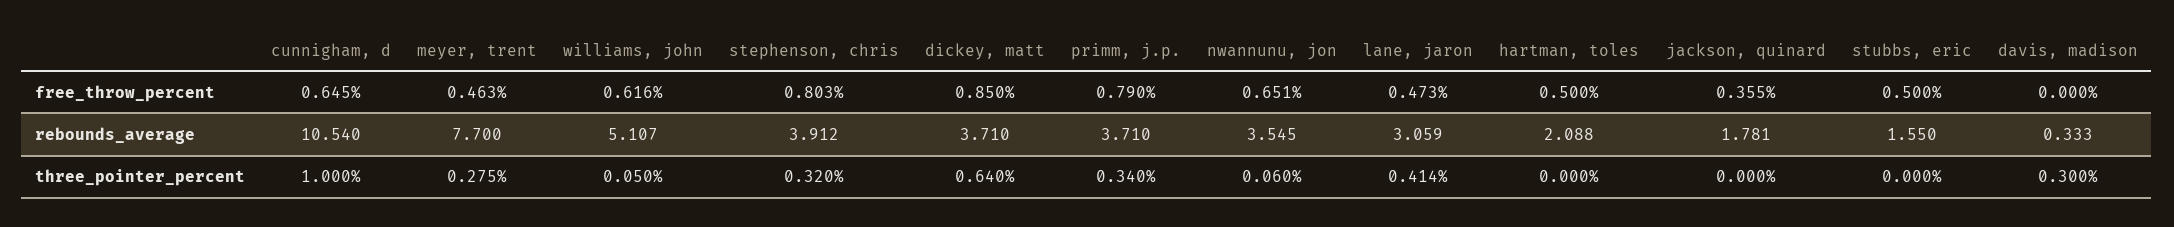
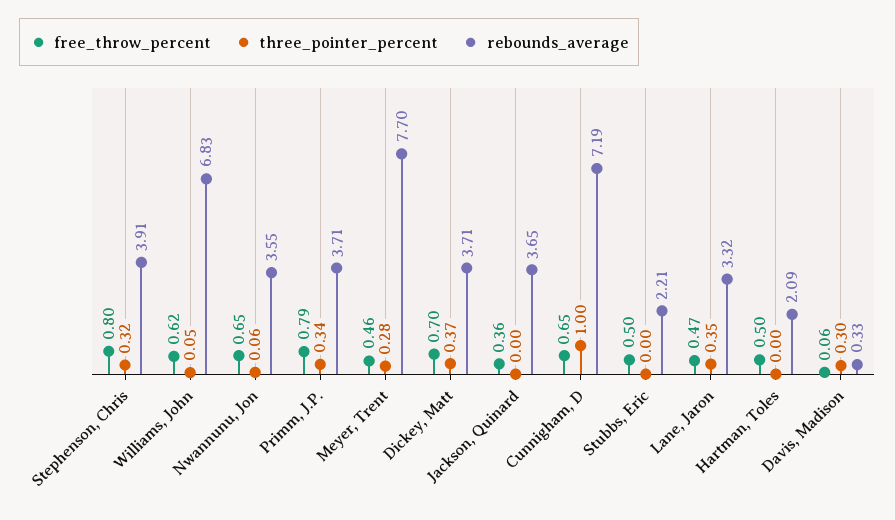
  {
    "free_throw_percent": {
      "cunnigham, d": 0.645,
      "meyer, trent": 0.463,
      "williams, john": 0.616,
      "stephenson, chris": 0.803,
-     "dickey, matt": 0.85,
+     "dickey, matt": 0.7,
      "primm, j.p.": 0.79,
      "nwannunu, jon": 0.651,
      "lane, jaron": 0.473,
      "hartman, toles": 0.5,
      "jackson, quinard": 0.355,
      "stubbs, eric": 0.5,
-     "davis, madison": 0
+     "davis, madison": 0.06
    },
    "rebounds_average": {
-     "cunnigham, d": 10.54,
+     "cunnigham, d": 7.19,
      "meyer, trent": 7.7,
-     "williams, john": 5.107,
+     "williams, john": 6.83,
      "stephenson, chris": 3.912,
      "dickey, matt": 3.71,
      "primm, j.p.": 3.71,
      "nwannunu, jon": 3.545,
-     "lane, jaron": 3.059,
+     "lane, jaron": 3.32,
      "hartman, toles": 2.088,
-     "jackson, quinard": 1.781,
+     "jackson, quinard": 3.65,
-     "stubbs, eric": 1.55,
+     "stubbs, eric": 2.21,
      "davis, madison": 0.333
    },
    "three_pointer_percent": {
      "cunnigham, d": 1,
      "meyer, trent": 0.275,
      "williams, john": 0.05,
      "stephenson, chris": 0.32,
-     "dickey, matt": 0.64,
+     "dickey, matt": 0.37,
      "primm, j.p.": 0.34,
      "nwannunu, jon": 0.06,
-     "lane, jaron": 0.414,
+     "lane, jaron": 0.35,
      "hartman, toles": 0,
      "jackson, quinard": 0,
      "stubbs, eric": 0,
      "davis, madison": 0.3
    }
  }

